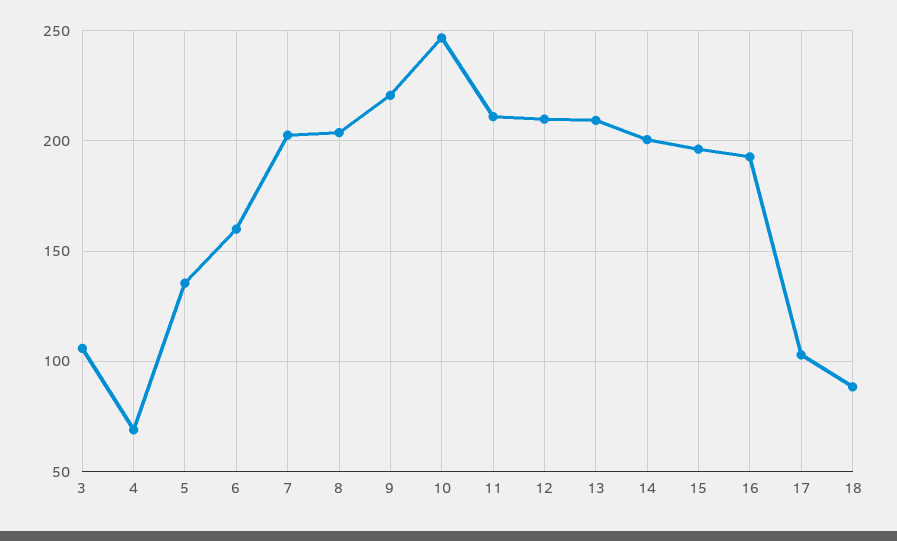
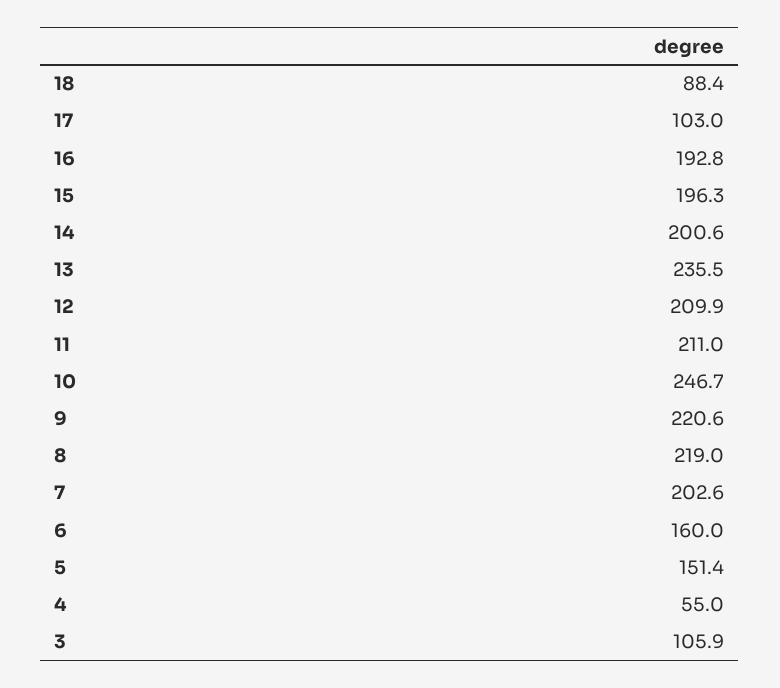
  {
    "3": 105.9,
-   "4": 70,
+   "4": 55,
-   "5": 135,
+   "5": 151.4,
    "6": 160,
    "7": 202.6,
-   "8": 205,
+   "8": 219,
    "9": 220.6,
    "10": 246.7,
    "11": 211,
    "12": 209.9,
-   "13": 210,
+   "13": 235.5,
    "14": 200.6,
    "15": 196.3,
    "16": 192.8,
    "17": 103,
    "18": 88.4
  }

